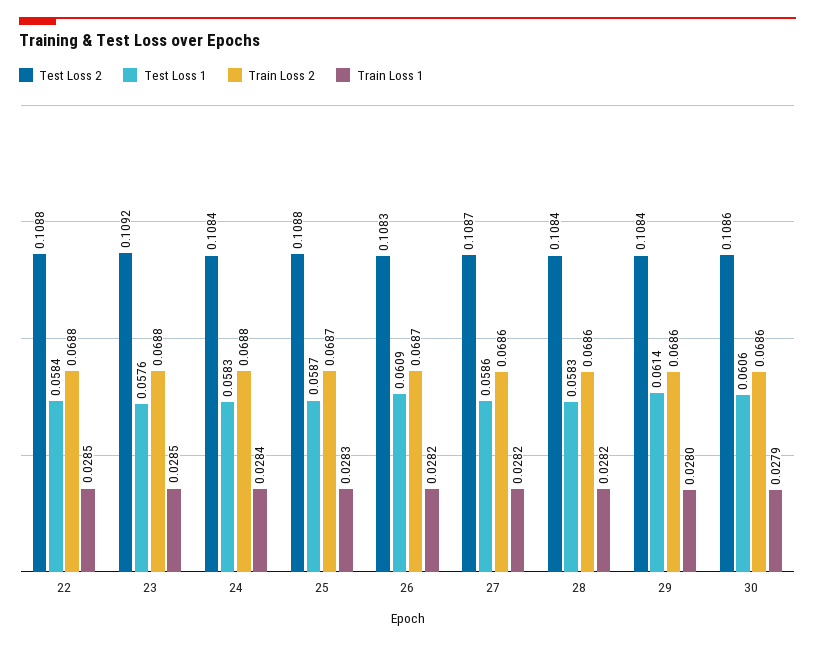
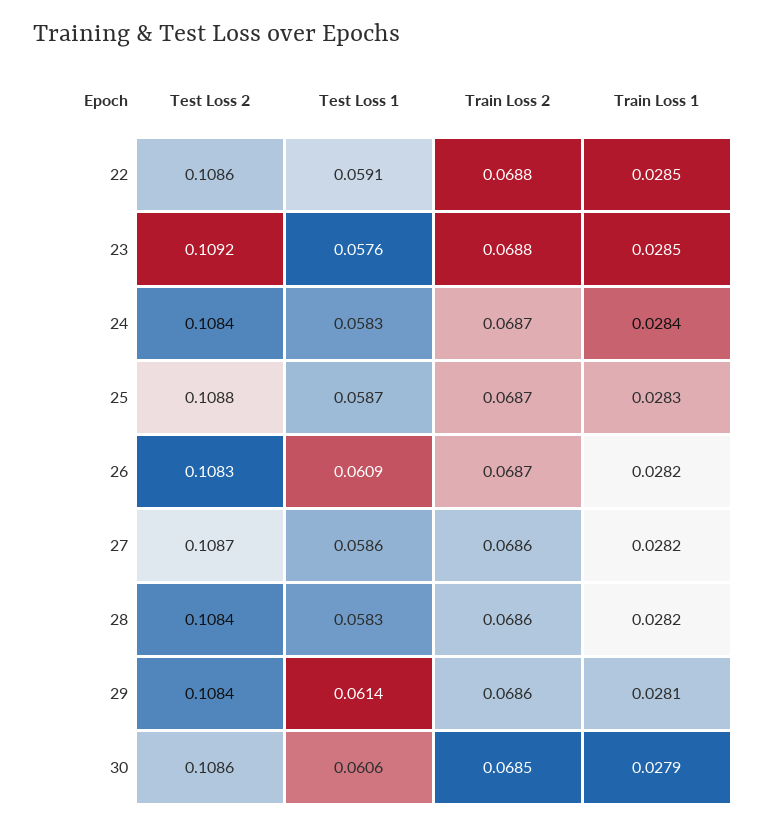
  {
    "Test Loss 2": {
-     "22": 0.1088,
+     "22": 0.1086,
      "23": 0.1092,
      "24": 0.1084,
      "25": 0.1088,
      "26": 0.1083,
      "27": 0.1087,
      "28": 0.1084,
      "29": 0.1084,
      "30": 0.1086
    },
    "Test Loss 1": {
-     "22": 0.0584,
+     "22": 0.0591,
      "23": 0.0576,
      "24": 0.0583,
      "25": 0.0587,
      "26": 0.0609,
      "27": 0.0586,
      "28": 0.0583,
      "29": 0.0614,
      "30": 0.0606
    },
    "Train Loss 2": {
      "22": 0.0688,
      "23": 0.0688,
-     "24": 0.0688,
+     "24": 0.0687,
      "25": 0.0687,
      "26": 0.0687,
      "27": 0.0686,
      "28": 0.0686,
      "29": 0.0686,
-     "30": 0.0686
+     "30": 0.0685
    },
    "Train Loss 1": {
      "22": 0.0285,
      "23": 0.0285,
      "24": 0.0284,
      "25": 0.0283,
      "26": 0.0282,
      "27": 0.0282,
      "28": 0.0282,
-     "29": 0.028,
+     "29": 0.0281,
      "30": 0.0279
    }
  }

